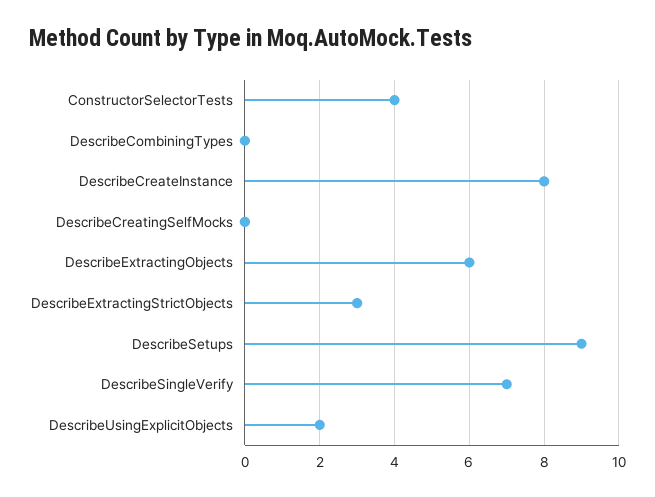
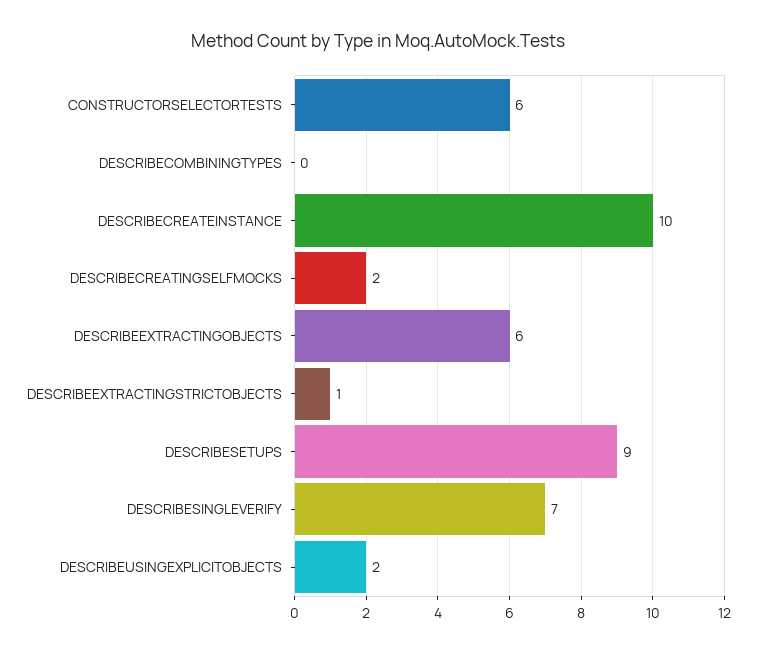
  {
-   "ConstructorSelectorTests": 4,
+   "ConstructorSelectorTests": 6,
    "DescribeCombiningTypes": 0,
-   "DescribeCreateInstance": 8,
+   "DescribeCreateInstance": 10,
-   "DescribeCreatingSelfMocks": 0,
+   "DescribeCreatingSelfMocks": 2,
    "DescribeExtractingObjects": 6,
-   "DescribeExtractingStrictObjects": 3,
+   "DescribeExtractingStrictObjects": 1,
    "DescribeSetups": 9,
    "DescribeSingleVerify": 7,
    "DescribeUsingExplicitObjects": 2
  }

